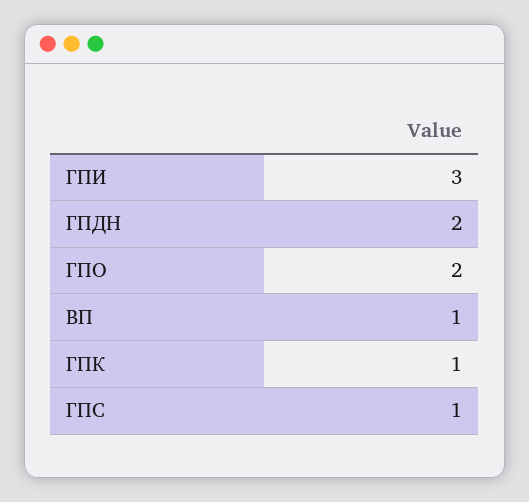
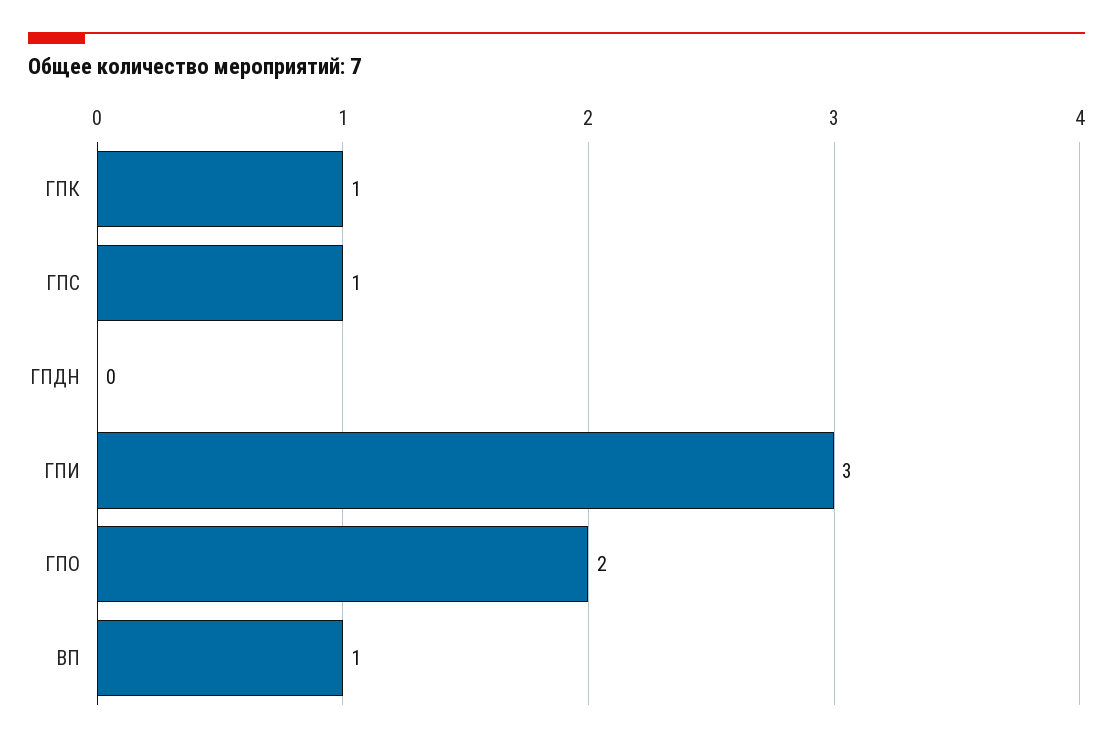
  {
    "ГПИ": 3,
-   "ГПДН": 2,
+   "ГПДН": 0,
    "ГПО": 2,
    "ВП": 1,
    "ГПК": 1,
    "ГПС": 1
  }

